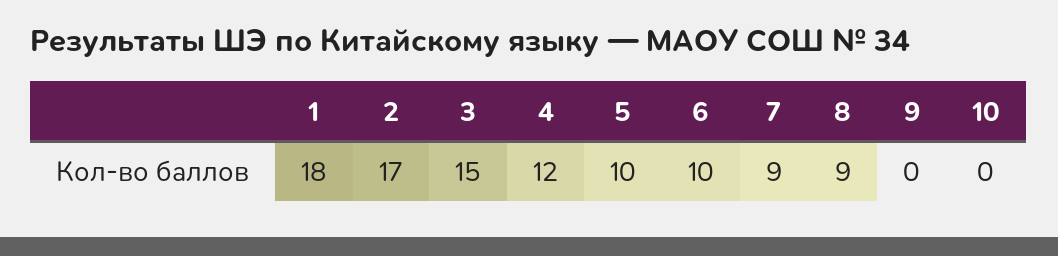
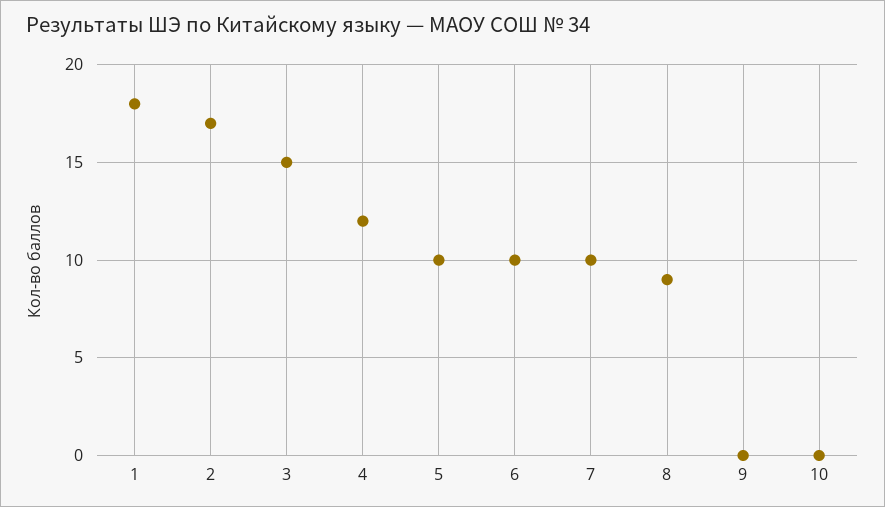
  {
    "1": 18,
    "2": 17,
    "3": 15,
    "4": 12,
    "5": 10,
    "6": 10,
-   "7": 9,
+   "7": 10,
    "8": 9,
    "9": 0,
    "10": 0
  }

